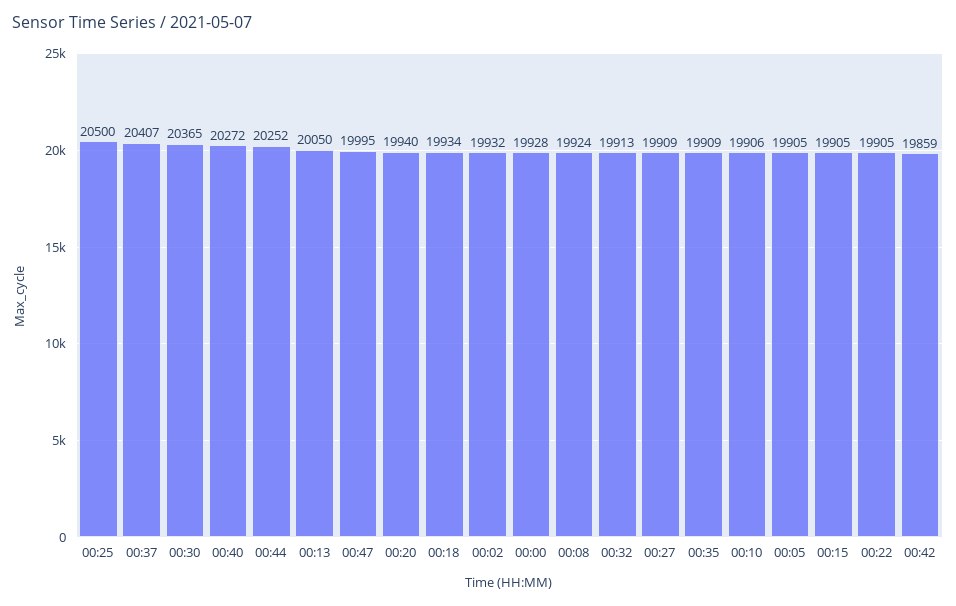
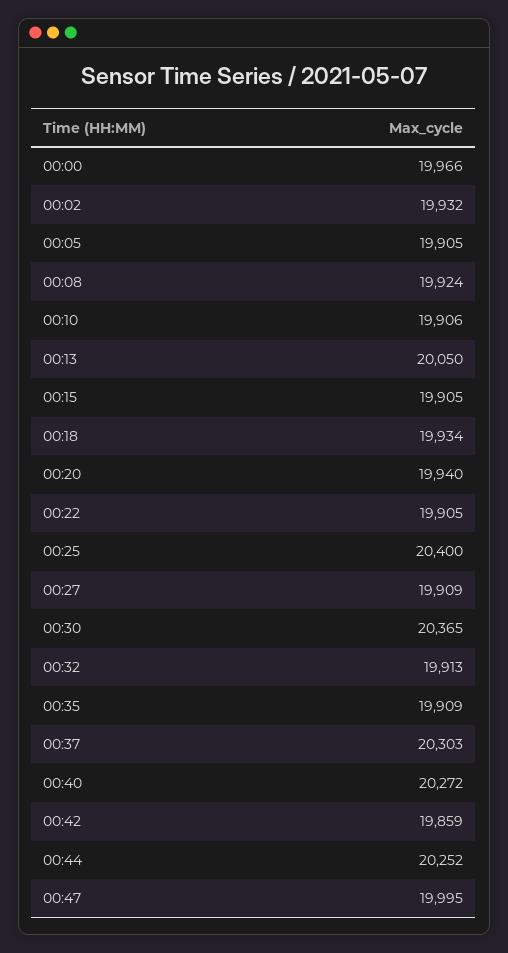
  {
-   "00:25": 20500,
+   "00:25": 20400,
-   "00:37": 20407,
+   "00:37": 20303,
    "00:30": 20365,
    "00:40": 20272,
    "00:44": 20252,
    "00:13": 20050,
    "00:47": 19995,
    "00:20": 19940,
    "00:18": 19934,
    "00:02": 19932,
-   "00:00": 19928,
+   "00:00": 19966,
    "00:08": 19924,
    "00:32": 19913,
    "00:27": 19909,
    "00:35": 19909,
    "00:10": 19906,
    "00:05": 19905,
    "00:15": 19905,
    "00:22": 19905,
    "00:42": 19859
  }

